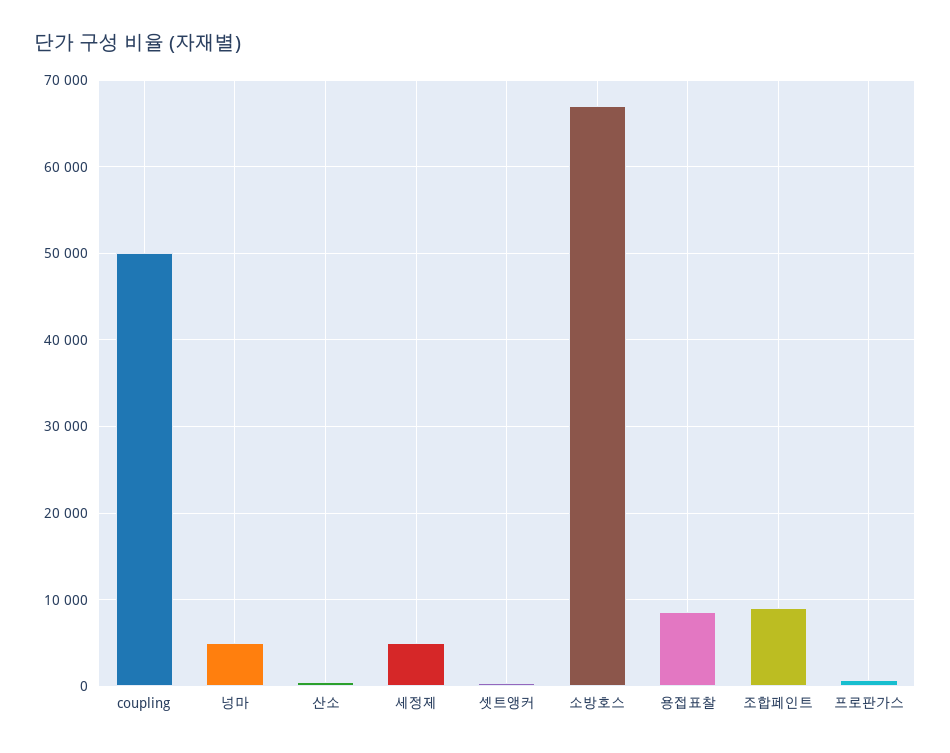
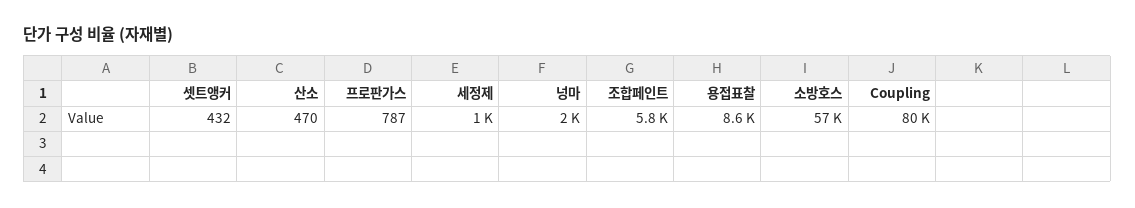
  {
-   "coupling": 50000,
+   "coupling": 80000,
-   "넝마": 5000,
+   "넝마": 2000,
    "산소": 470,
-   "세정제": 5000,
+   "세정제": 1000,
    "셋트앵커": 432,
-   "소방호스": 67000,
+   "소방호스": 57000,
    "용접표찰": 8600,
-   "조합페인트": 9000,
+   "조합페인트": 5800,
    "프로판가스": 787
  }

